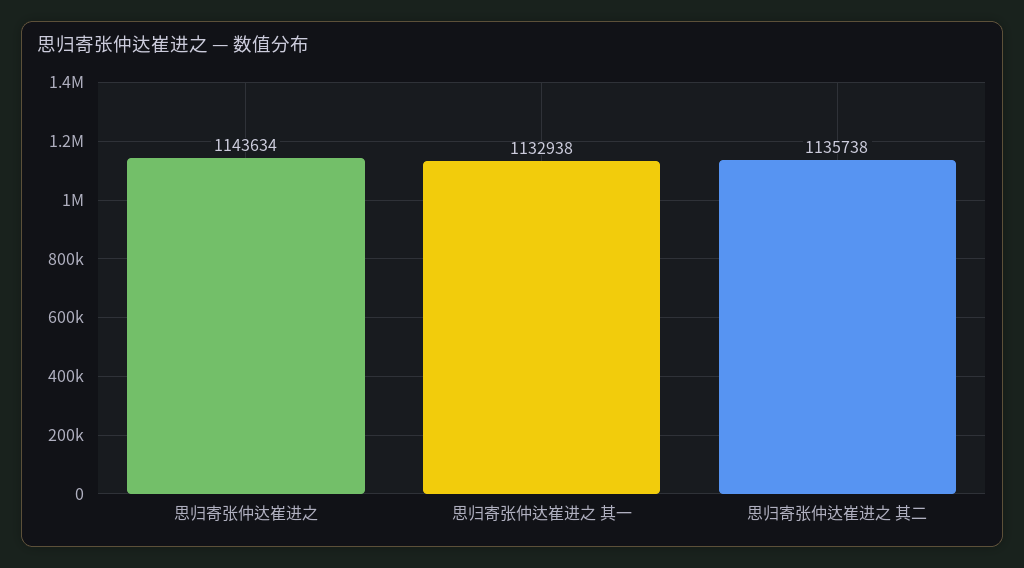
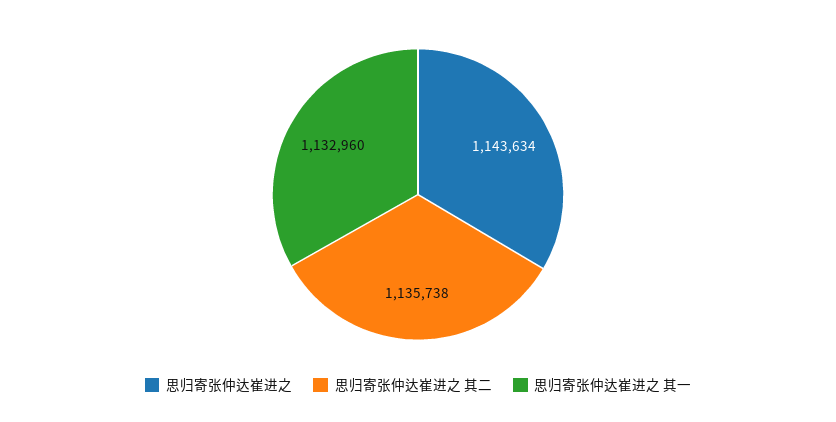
  {
    "思归寄张仲达崔进之": 1143634,
-   "思归寄张仲达崔进之 其一": 1132938,
+   "思归寄张仲达崔进之 其一": 1132960,
    "思归寄张仲达崔进之 其二": 1135738
  }

